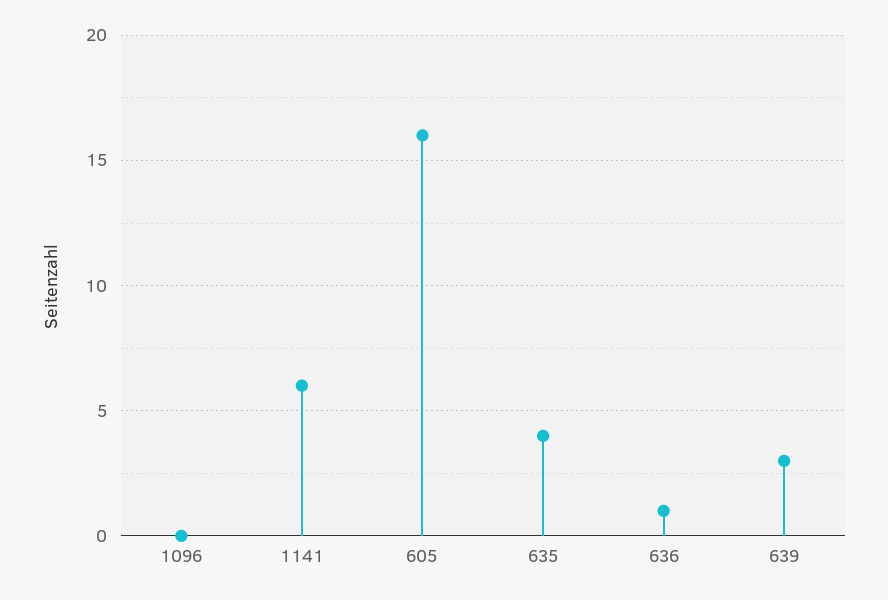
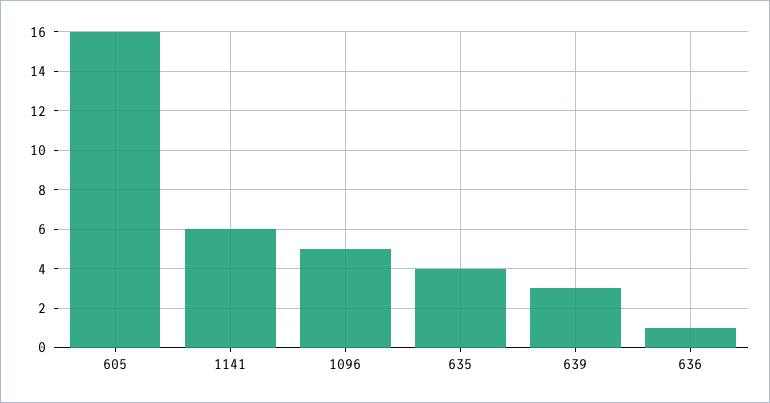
  {
-   "1096": 0,
+   "1096": 5,
    "1141": 6,
    "605": 16,
    "635": 4,
    "636": 1,
    "639": 3
  }

